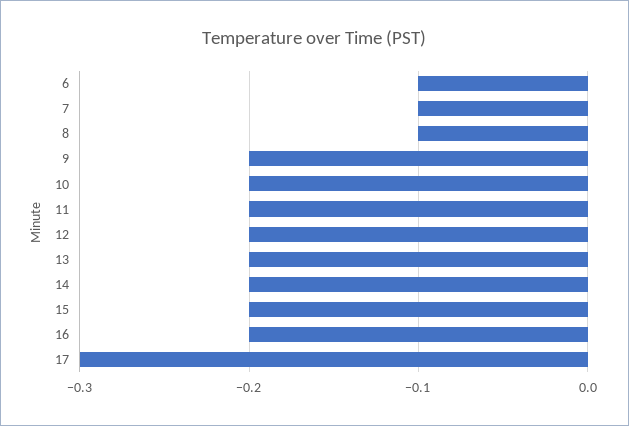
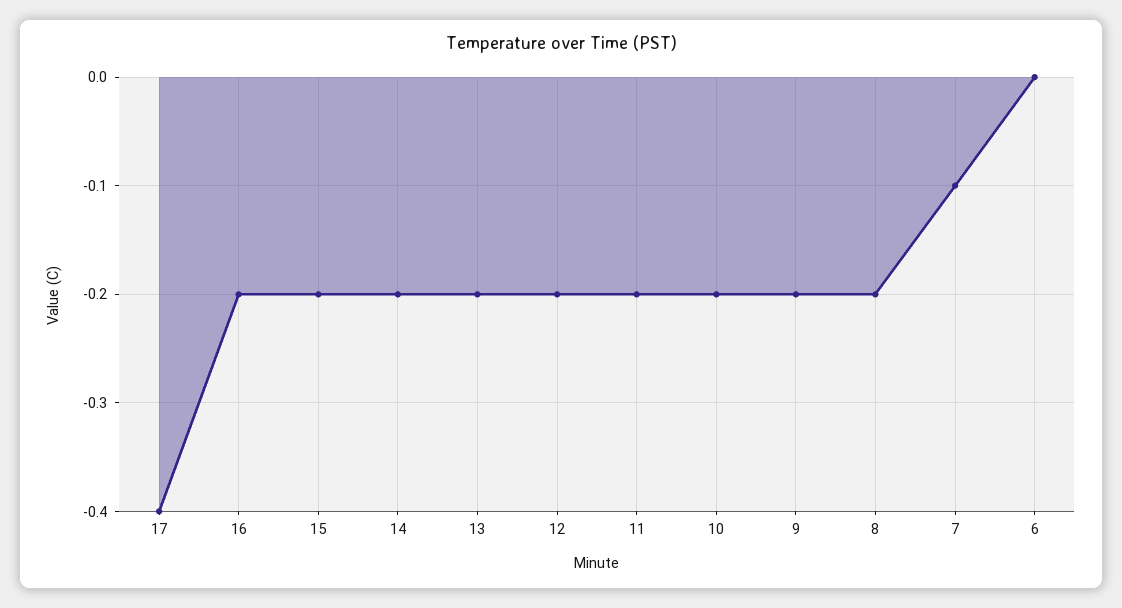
  {
-   "6": -0.1,
+   "6": 0,
    "7": -0.1,
-   "8": -0.1,
+   "8": -0.2,
    "9": -0.2,
    "10": -0.2,
    "11": -0.2,
    "12": -0.2,
    "13": -0.2,
    "14": -0.2,
    "15": -0.2,
    "16": -0.2,
-   "17": -0.3
+   "17": -0.4
  }

